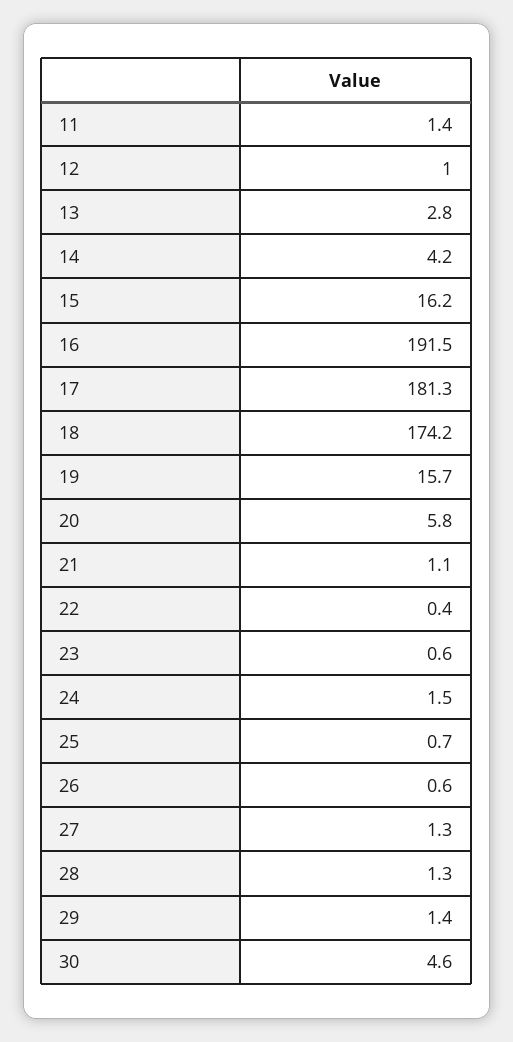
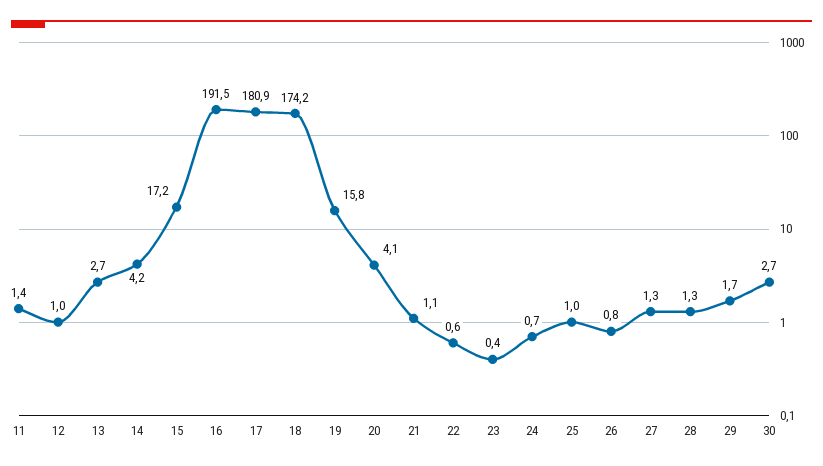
  {
    "11": 1.4,
    "12": 1,
-   "13": 2.8,
+   "13": 2.7,
    "14": 4.2,
-   "15": 16.2,
+   "15": 17.2,
    "16": 191.5,
-   "17": 181.3,
+   "17": 180.9,
    "18": 174.2,
-   "19": 15.7,
+   "19": 15.8,
-   "20": 5.8,
+   "20": 4.1,
    "21": 1.1,
-   "22": 0.4,
+   "22": 0.6,
-   "23": 0.6,
+   "23": 0.4,
-   "24": 1.5,
+   "24": 0.7,
-   "25": 0.7,
+   "25": 1,
-   "26": 0.6,
+   "26": 0.8,
    "27": 1.3,
    "28": 1.3,
-   "29": 1.4,
+   "29": 1.7,
-   "30": 4.6
+   "30": 2.7
  }

